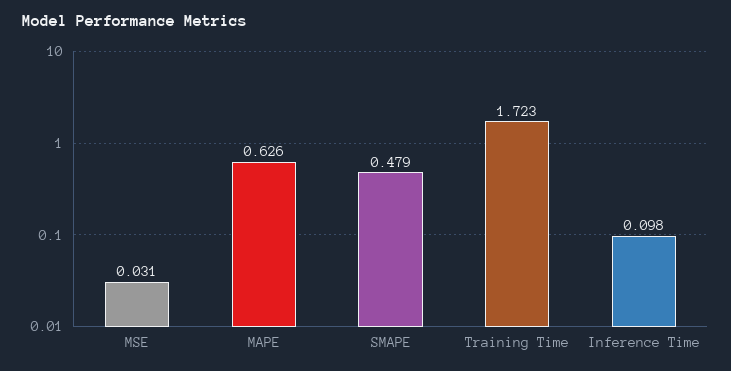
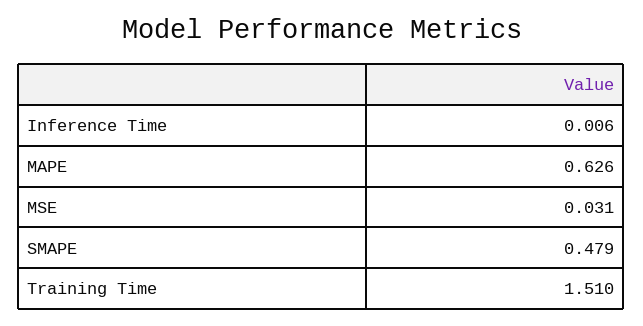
  {
    "MSE": 0.031,
    "MAPE": 0.626,
    "SMAPE": 0.479,
-   "Training Time": 1.723,
+   "Training Time": 1.51,
-   "Inference Time": 0.098
+   "Inference Time": 0.006
  }

